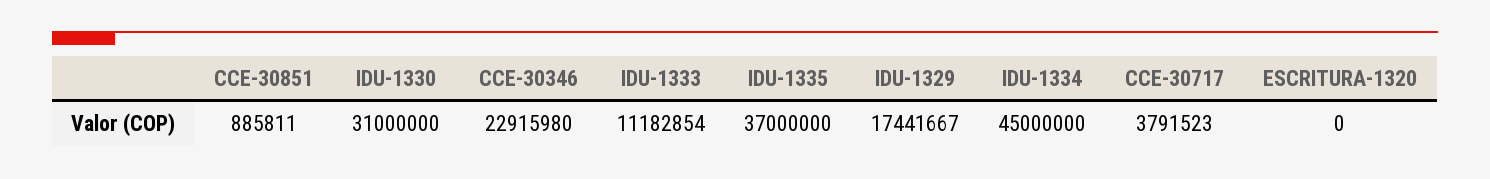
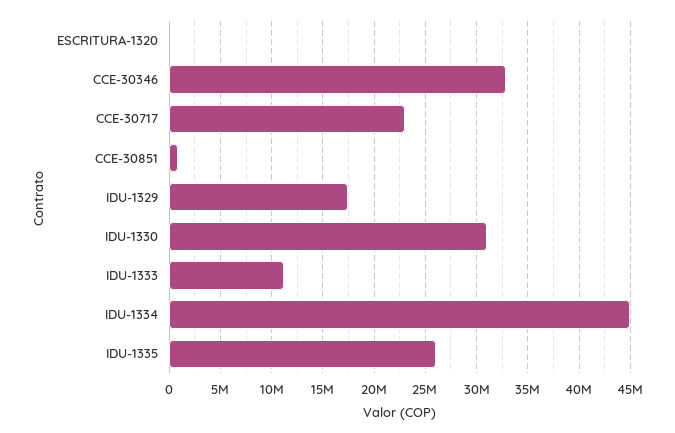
  {
    "CCE-30851": 885811,
    "IDU-1330": 31000000,
-   "CCE-30346": 22915980,
+   "CCE-30346": 33000000,
    "IDU-1333": 11182854,
-   "IDU-1335": 37000000,
+   "IDU-1335": 26000000,
    "IDU-1329": 17441667,
    "IDU-1334": 45000000,
-   "CCE-30717": 3791523,
+   "CCE-30717": 23000000,
    "ESCRITURA-1320": 0
  }

